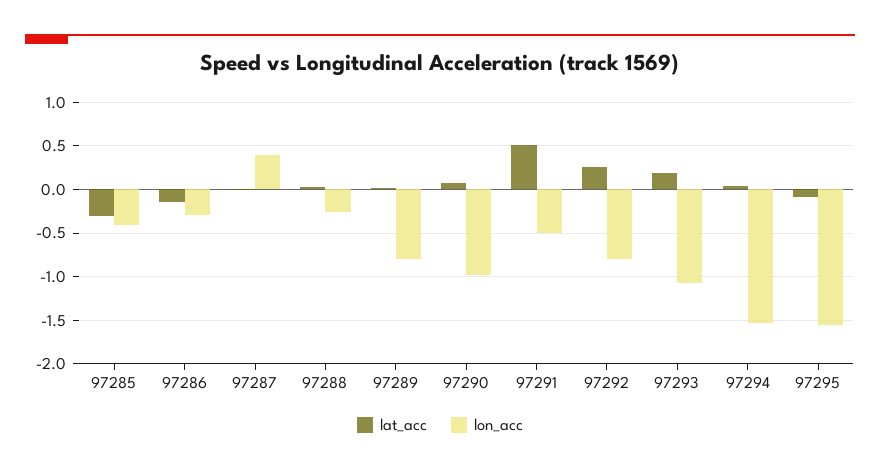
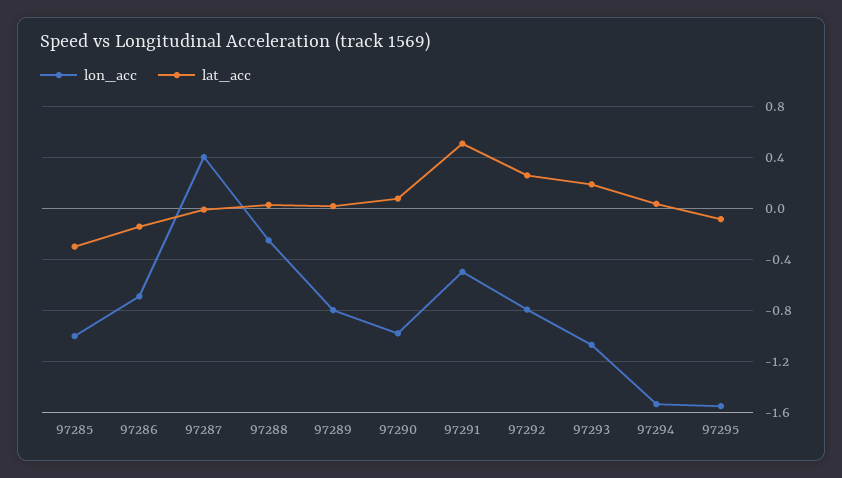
  {
    "lat_acc": {
      "97285": -0.3,
      "97286": -0.15,
      "97287": 0,
      "97288": 0.05,
      "97289": 0,
      "97290": 0.05,
      "97291": 0.5,
      "97292": 0.25,
      "97293": 0.2,
      "97294": 0.05,
      "97295": -0.1
    },
    "lon_acc": {
-     "97285": -0.4,
+     "97285": -1,
-     "97286": -0.3,
+     "97286": -0.7,
      "97287": 0.4,
      "97288": -0.25,
      "97289": -0.8,
      "97290": -1,
      "97291": -0.5,
      "97292": -0.8,
      "97293": -1.05,
      "97294": -1.55,
      "97295": -1.55
    }
  }

